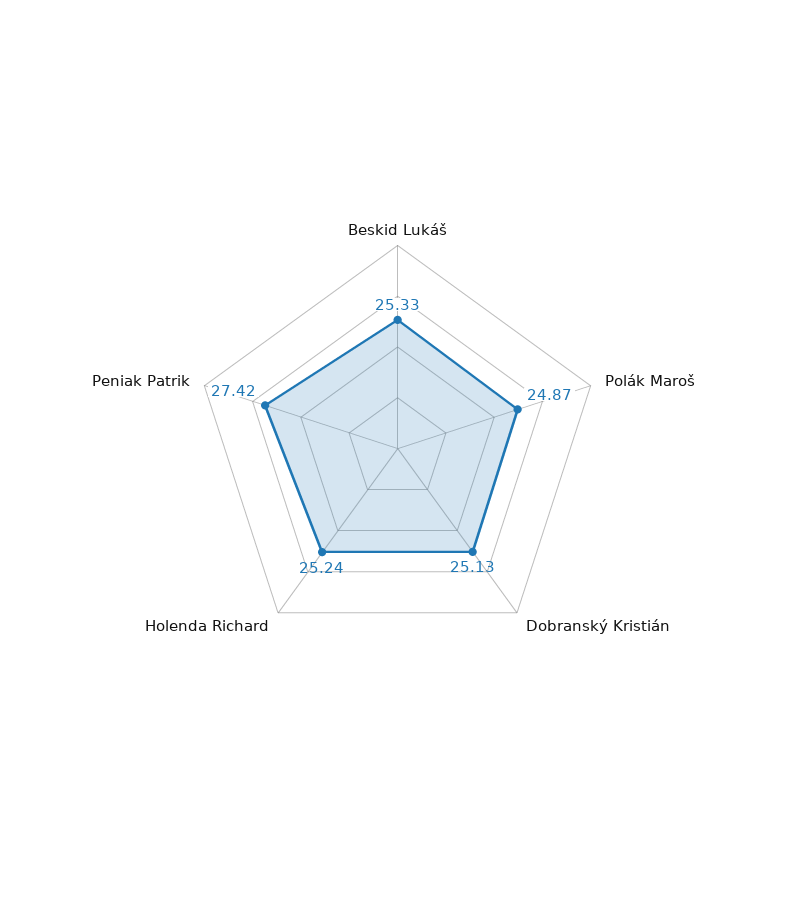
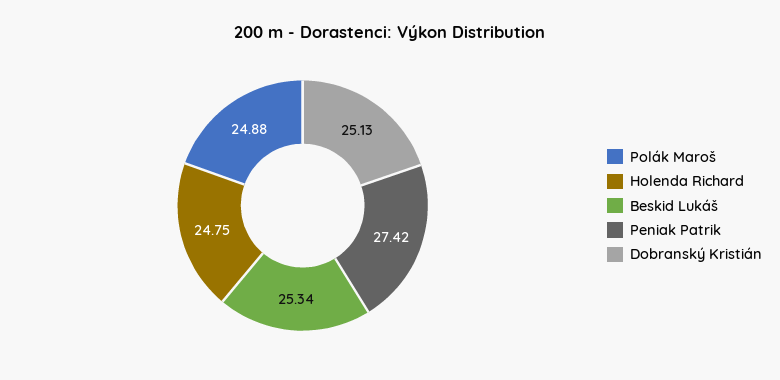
  {
-   "Beskid Lukáš": 25.33,
+   "Beskid Lukáš": 25.34,
-   "Polák Maroš": 24.87,
+   "Polák Maroš": 24.88,
    "Dobranský Kristián": 25.13,
-   "Holenda Richard": 25.24,
+   "Holenda Richard": 24.75,
    "Peniak Patrik": 27.42
  }

